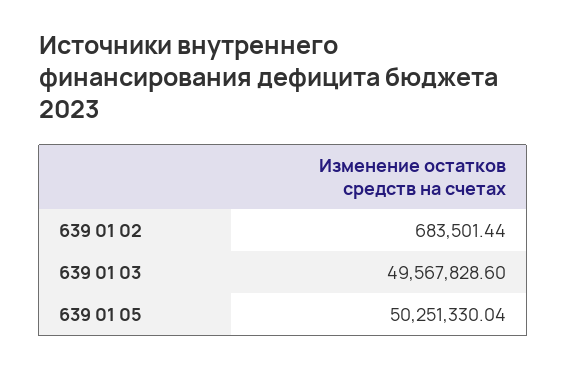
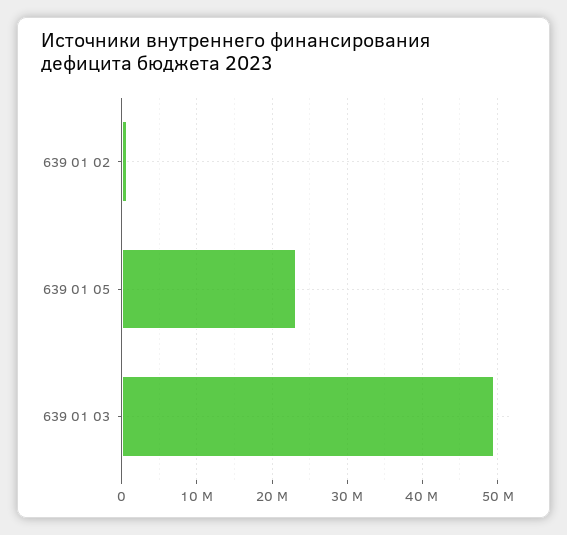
  {
    "639 01 02": 683501.44,
    "639 01 03": 49567828.6,
-   "639 01 05": 50251330.04
+   "639 01 05": 23000000
  }

